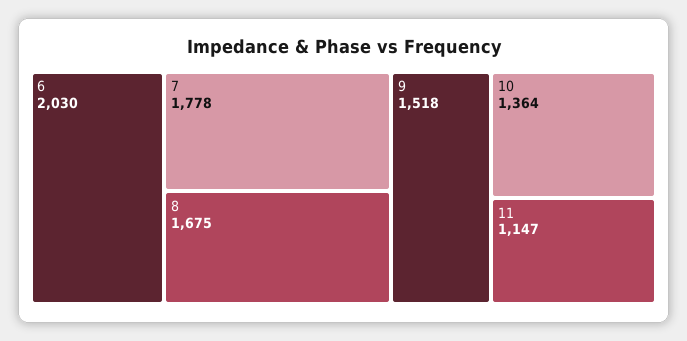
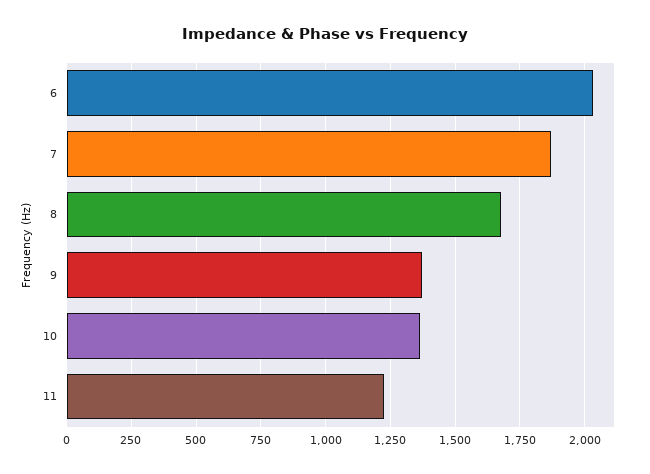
  {
    "6": 2030,
-   "7": 1778,
+   "7": 1875,
    "8": 1675,
-   "9": 1518,
+   "9": 1375,
    "10": 1364,
-   "11": 1147
+   "11": 1225
  }

